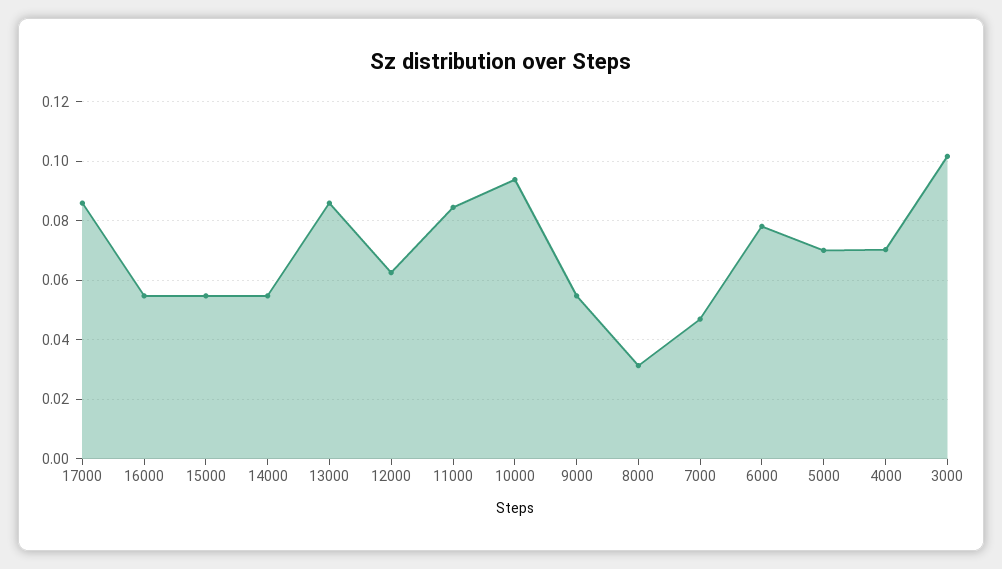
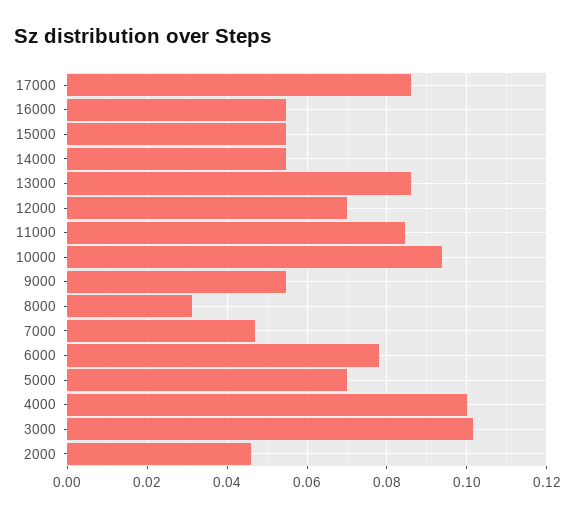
  {
    "17000": 0.086,
    "16000": 0.054,
    "15000": 0.054,
    "14000": 0.054,
    "13000": 0.086,
-   "12000": 0.0625,
+   "12000": 0.07,
    "11000": 0.084,
    "10000": 0.094,
    "9000": 0.054,
    "8000": 0.032,
    "7000": 0.046,
    "6000": 0.078,
    "5000": 0.07,
-   "4000": 0.07,
+   "4000": 0.1,
-   "3000": 0.102
+   "3000": 0.102,
+   "2000": 0.046
  }

